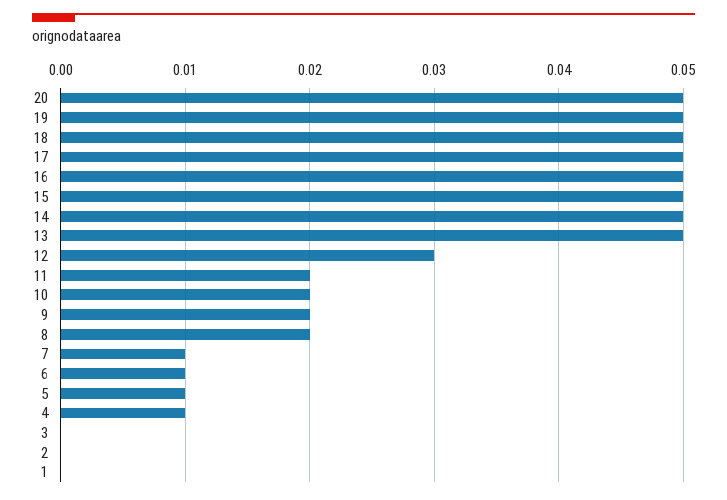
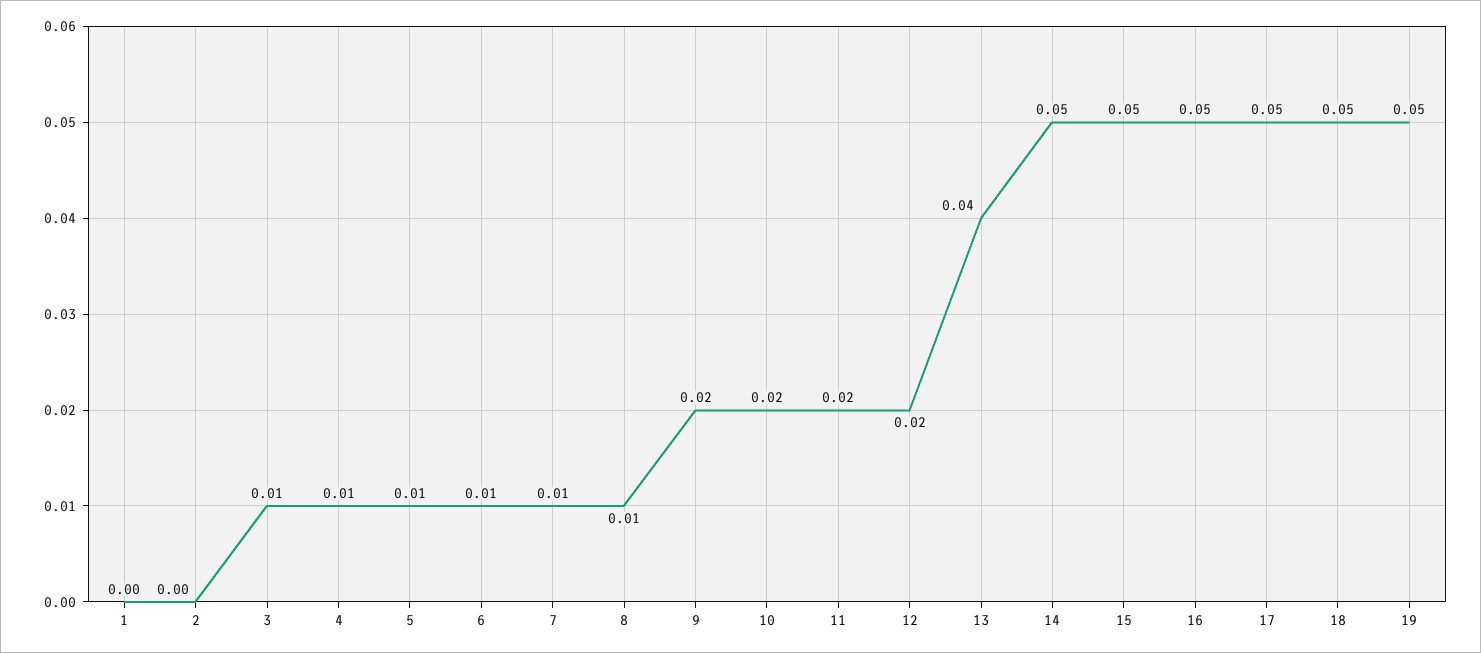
  {
-   "20": 0.05,
    "19": 0.05,
    "18": 0.05,
    "17": 0.05,
    "16": 0.05,
    "15": 0.05,
    "14": 0.05,
-   "13": 0.05,
+   "13": 0.04,
-   "12": 0.03,
+   "12": 0.02,
    "11": 0.02,
    "10": 0.02,
    "9": 0.02,
-   "8": 0.02,
+   "8": 0.01,
    "7": 0.01,
    "6": 0.01,
    "5": 0.01,
    "4": 0.01,
-   "3": 0,
+   "3": 0.01,
    "2": 0,
    "1": 0
  }

